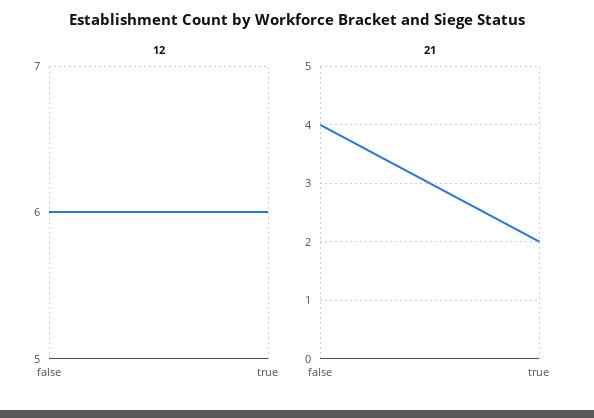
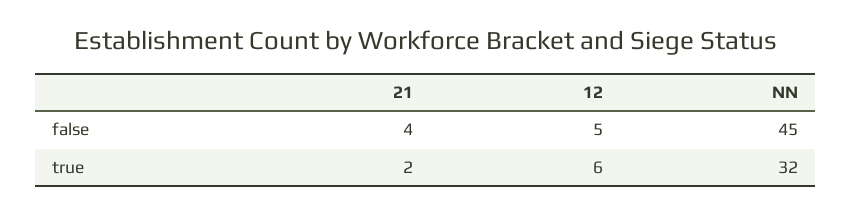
  {
    "12": {
-     "false": 6,
+     "false": 5,
      "true": 6
    },
    "21": {
      "false": 4,
      "true": 2
-   }
+   },
+   "NN": {
+     "false": 45,
+     "true": 32
+   }
  }

